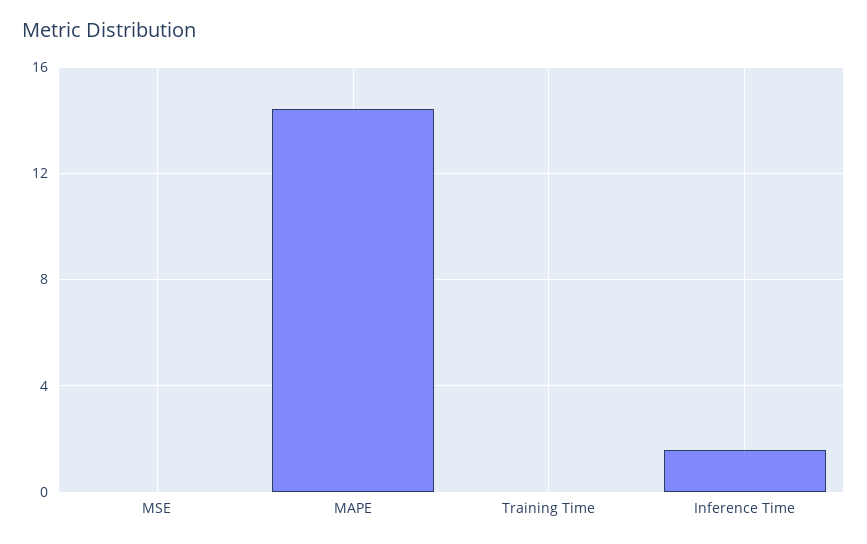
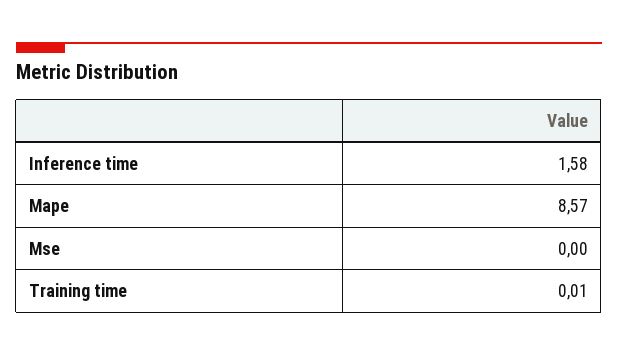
  {
    "MSE": 0,
-   "MAPE": 14.5,
+   "MAPE": 8.57,
    "Training Time": 0.01,
    "Inference Time": 1.58
  }

